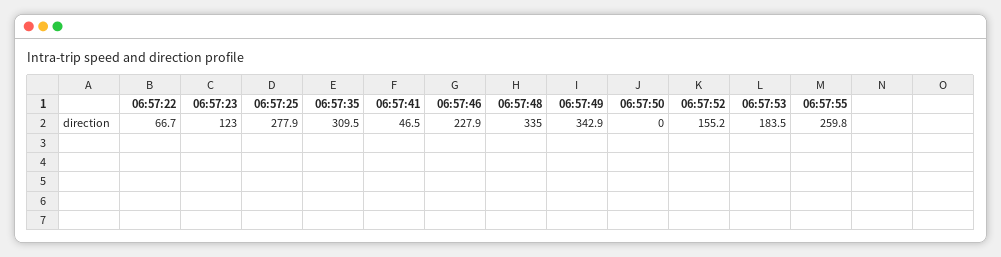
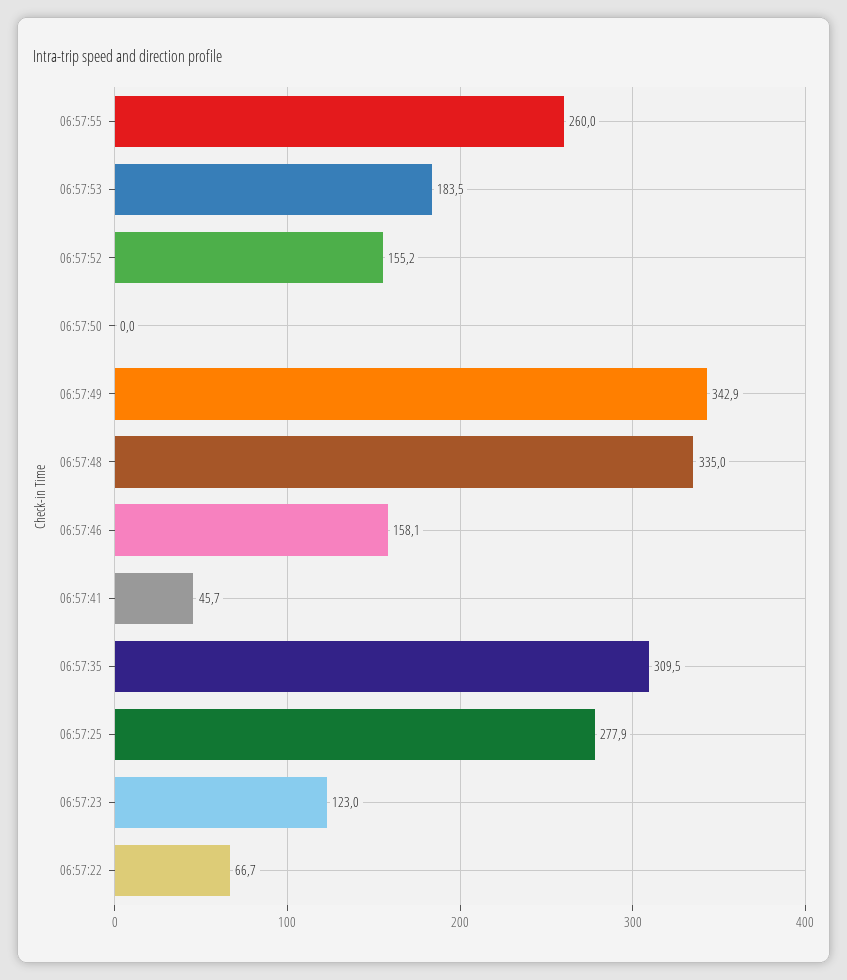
  {
    "06:57:22": 66.7,
    "06:57:23": 123,
    "06:57:25": 277.9,
    "06:57:35": 309.5,
-   "06:57:41": 46.5,
+   "06:57:41": 45.7,
-   "06:57:46": 227.9,
+   "06:57:46": 158.1,
    "06:57:48": 335,
    "06:57:49": 342.9,
    "06:57:50": 0,
    "06:57:52": 155.2,
    "06:57:53": 183.5,
-   "06:57:55": 259.8
+   "06:57:55": 260
  }

